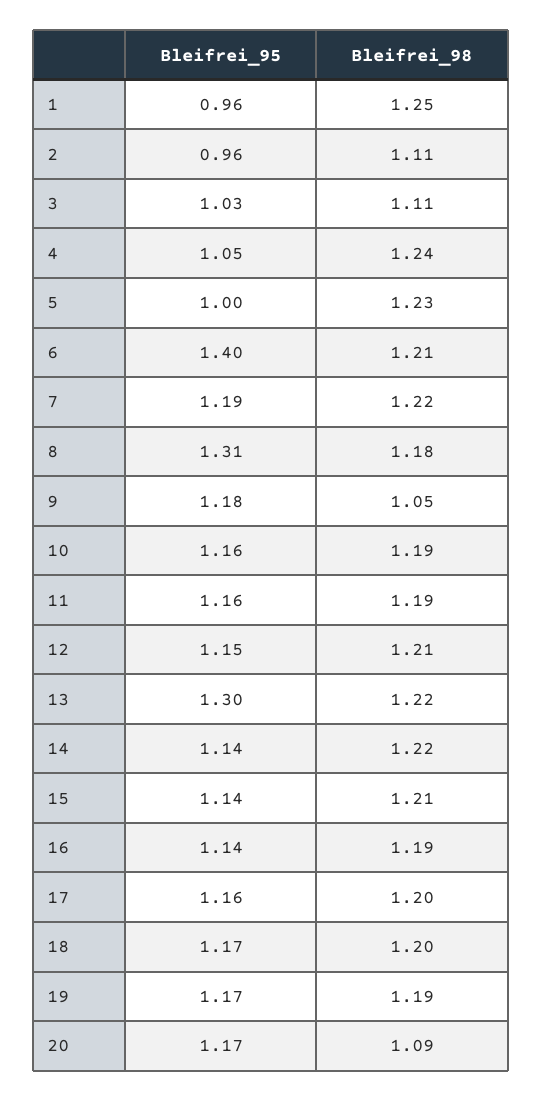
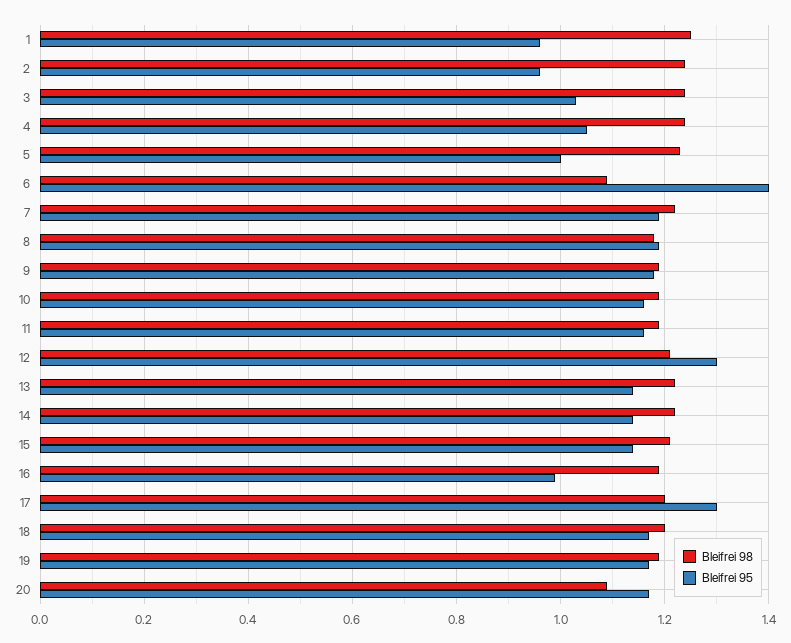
  {
    "Bleifrei_95": {
      "1": 0.96,
      "2": 0.96,
      "3": 1.03,
      "4": 1.05,
      "5": 1,
      "6": 1.4,
      "7": 1.19,
-     "8": 1.31,
+     "8": 1.2,
      "9": 1.18,
      "10": 1.16,
      "11": 1.16,
-     "12": 1.15,
+     "12": 1.3,
-     "13": 1.3,
+     "13": 1.15,
      "14": 1.14,
      "15": 1.14,
-     "16": 1.14,
+     "16": 1,
-     "17": 1.16,
+     "17": 1.3,
      "18": 1.17,
      "19": 1.17,
      "20": 1.17
    },
    "Bleifrei_98": {
      "1": 1.25,
-     "2": 1.11,
+     "2": 1.25,
-     "3": 1.11,
+     "3": 1.25,
      "4": 1.24,
      "5": 1.23,
-     "6": 1.21,
+     "6": 1.1,
      "7": 1.22,
      "8": 1.18,
-     "9": 1.05,
+     "9": 1.2,
      "10": 1.19,
      "11": 1.19,
      "12": 1.21,
      "13": 1.22,
      "14": 1.22,
      "15": 1.21,
      "16": 1.19,
      "17": 1.2,
      "18": 1.2,
      "19": 1.19,
      "20": 1.09
    }
  }

